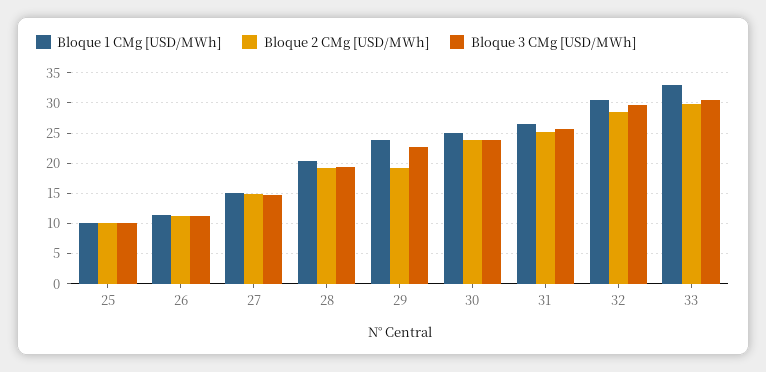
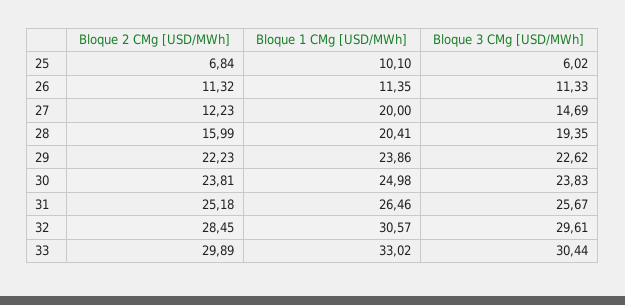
  {
    "Bloque 1 CMg [USD/MWh]": {
      "25": 10.1,
      "26": 11.35,
-     "27": 15,
+     "27": 20,
      "28": 20.41,
      "29": 23.86,
      "30": 24.98,
      "31": 26.46,
      "32": 30.57,
      "33": 33.02
    },
    "Bloque 2 CMg [USD/MWh]": {
-     "25": 10,
+     "25": 6.84,
      "26": 11.32,
-     "27": 15,
+     "27": 12.23,
-     "28": 19,
+     "28": 15.99,
-     "29": 19,
+     "29": 22.23,
      "30": 23.81,
      "31": 25.18,
      "32": 28.45,
      "33": 29.89
    },
    "Bloque 3 CMg [USD/MWh]": {
-     "25": 10,
+     "25": 6.02,
      "26": 11.33,
      "27": 14.69,
      "28": 19.35,
      "29": 22.62,
      "30": 23.83,
      "31": 25.67,
      "32": 29.61,
      "33": 30.44
    }
  }

